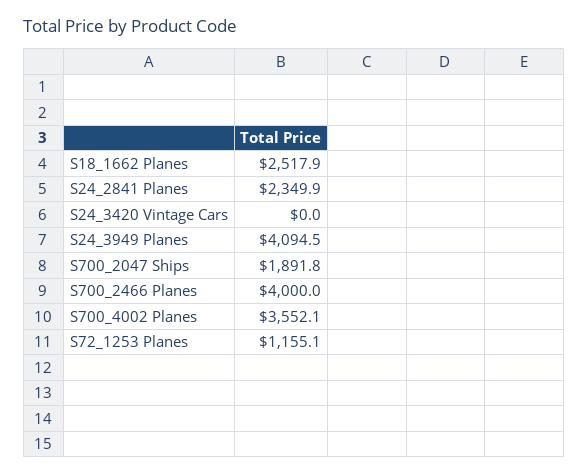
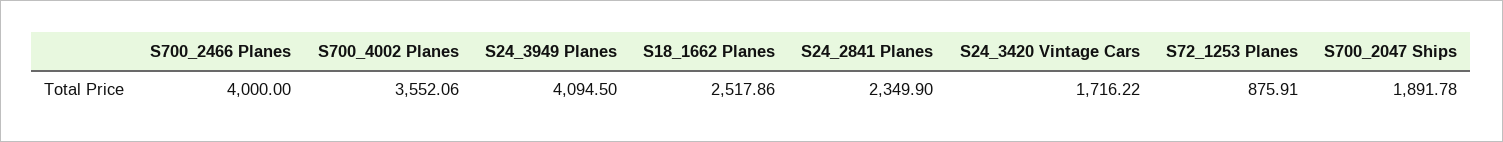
  {
    "S18_1662 Planes": 2517.86,
    "S24_2841 Planes": 2349.9,
-   "S24_3420 Vintage Cars": 0,
+   "S24_3420 Vintage Cars": 1716.22,
    "S24_3949 Planes": 4094.5,
    "S700_2047 Ships": 1891.78,
    "S700_2466 Planes": 4000,
    "S700_4002 Planes": 3552.06,
-   "S72_1253 Planes": 1155.1
+   "S72_1253 Planes": 875.91
  }

